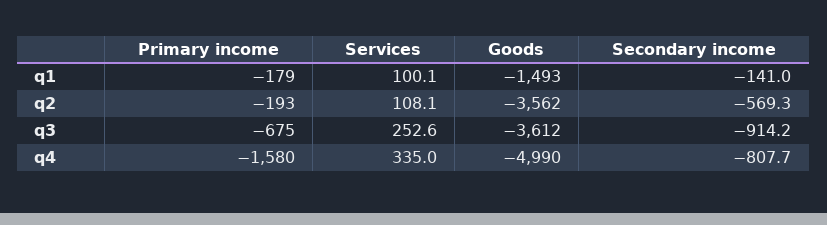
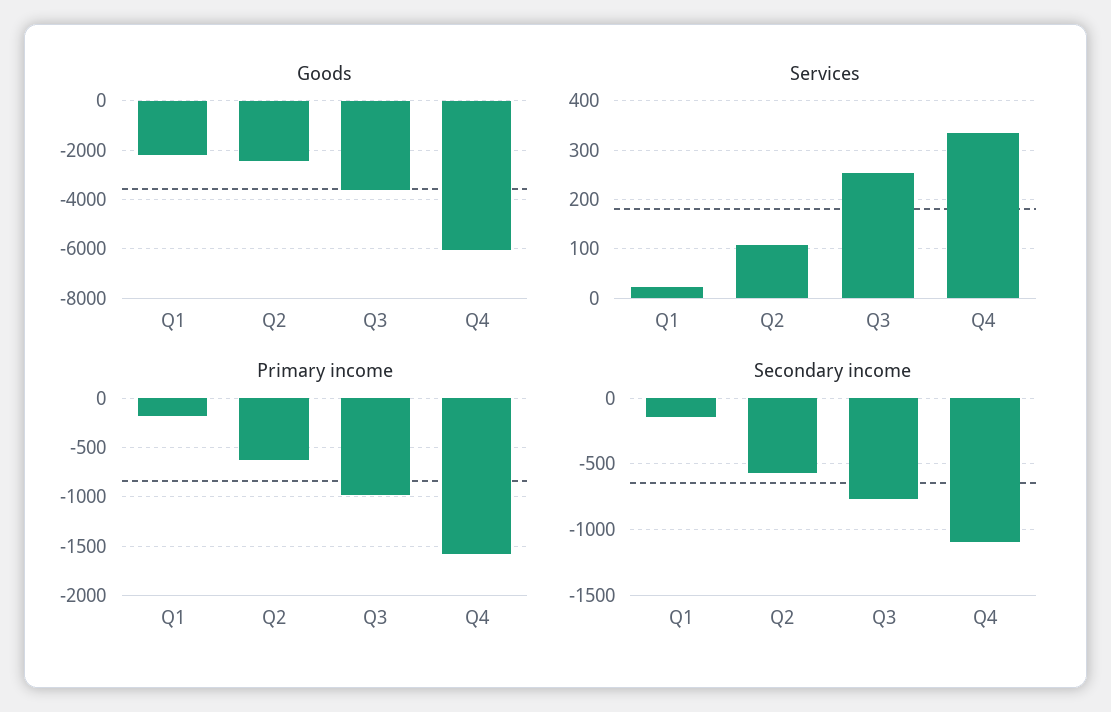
  {
    "Primary income": {
      "q1": -179,
-     "q2": -193,
+     "q2": -600,
-     "q3": -675,
+     "q3": -1000,
      "q4": -1580
    },
    "Services": {
-     "q1": 100.1,
+     "q1": 20,
      "q2": 108.1,
      "q3": 252.6,
      "q4": 335
    },
    "Goods": {
-     "q1": -1493,
+     "q1": -2250,
-     "q2": -3562,
+     "q2": -2500,
      "q3": -3612,
-     "q4": -4990
+     "q4": -6000
    },
    "Secondary income": {
      "q1": -141,
      "q2": -569.3,
-     "q3": -914.2,
+     "q3": -750,
-     "q4": -807.7
+     "q4": -1100
    }
  }

